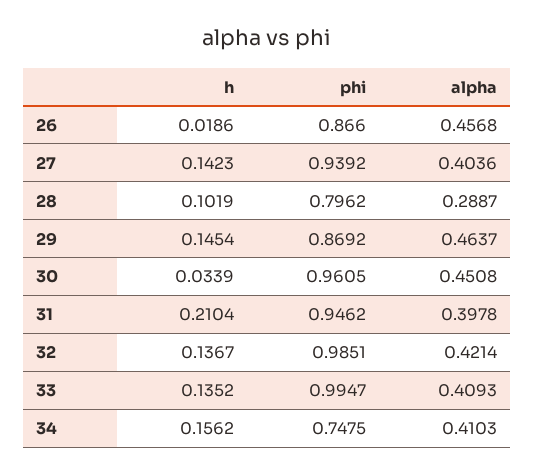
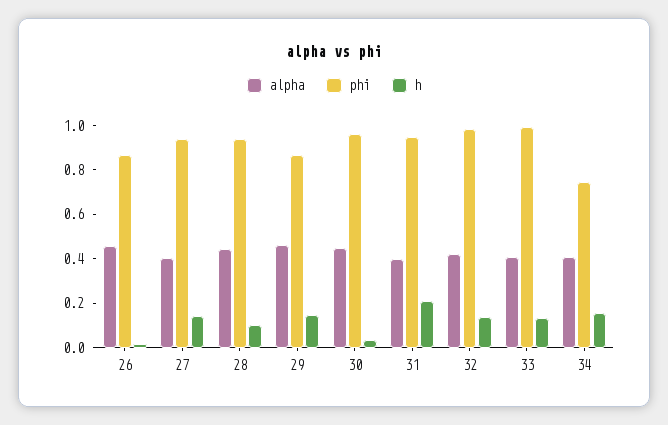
  {
    "h": {
      "26": 0.0186,
      "27": 0.1423,
      "28": 0.1019,
      "29": 0.1454,
      "30": 0.0339,
      "31": 0.2104,
      "32": 0.1367,
      "33": 0.1352,
      "34": 0.1562
    },
    "phi": {
      "26": 0.866,
      "27": 0.9392,
-     "28": 0.7962,
+     "28": 0.95,
      "29": 0.8692,
      "30": 0.9605,
      "31": 0.9462,
      "32": 0.9851,
      "33": 0.9947,
      "34": 0.7475
    },
    "alpha": {
      "26": 0.4568,
      "27": 0.4036,
-     "28": 0.2887,
+     "28": 0.45,
      "29": 0.4637,
      "30": 0.4508,
      "31": 0.3978,
      "32": 0.4214,
      "33": 0.4093,
      "34": 0.4103
    }
  }

